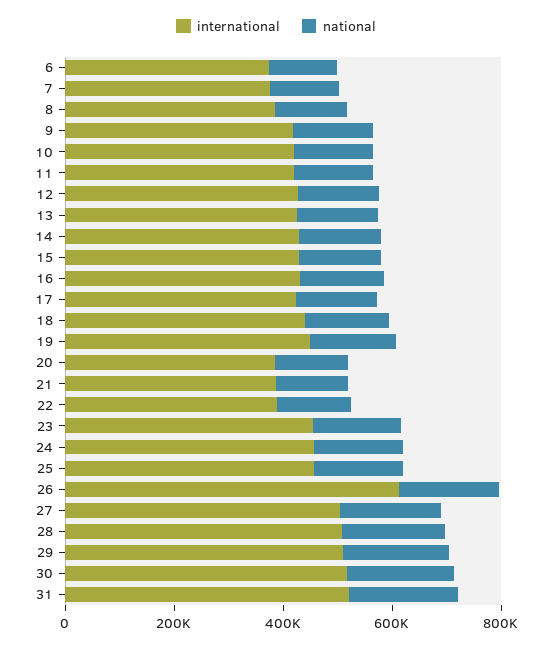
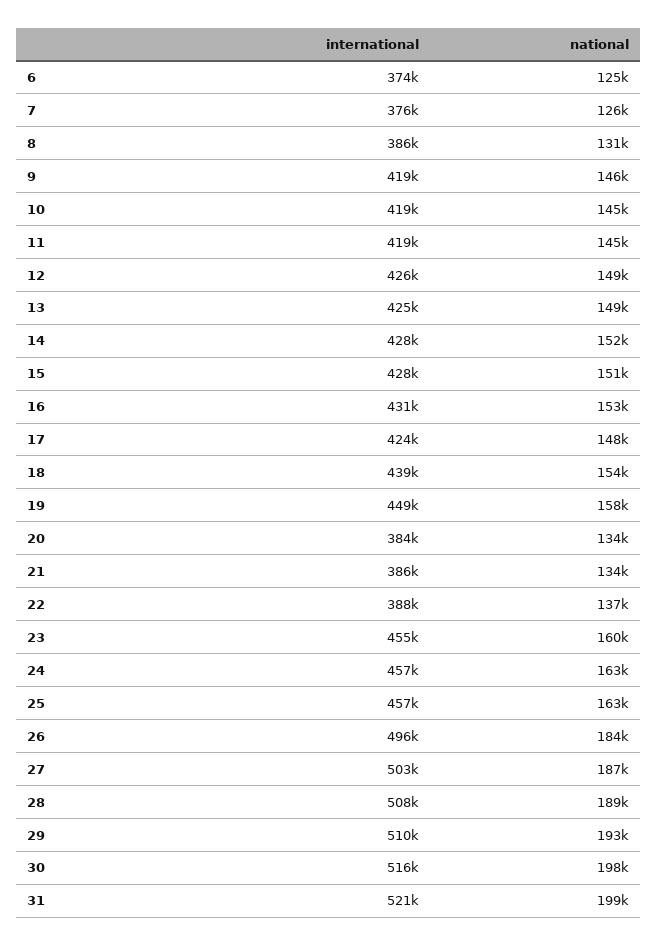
  {
    "international": {
      "6": 374000,
      "7": 376000,
      "8": 386000,
      "9": 419000,
      "10": 419000,
      "11": 419000,
      "12": 426000,
      "13": 425000,
      "14": 428000,
      "15": 428000,
      "16": 431000,
      "17": 424000,
      "18": 439000,
      "19": 449000,
      "20": 384000,
      "21": 386000,
      "22": 388000,
      "23": 455000,
      "24": 457000,
      "25": 457000,
-     "26": 600000,
+     "26": 496000,
      "27": 503000,
      "28": 508000,
      "29": 510000,
      "30": 516000,
      "31": 521000
    },
    "national": {
      "6": 125000,
      "7": 126000,
      "8": 131000,
      "9": 146000,
      "10": 145000,
      "11": 145000,
      "12": 149000,
      "13": 149000,
      "14": 152000,
      "15": 151000,
      "16": 153000,
      "17": 148000,
      "18": 154000,
      "19": 158000,
      "20": 134000,
      "21": 134000,
      "22": 137000,
      "23": 160000,
      "24": 163000,
      "25": 163000,
      "26": 184000,
      "27": 187000,
      "28": 189000,
      "29": 193000,
      "30": 198000,
      "31": 199000
    }
  }

